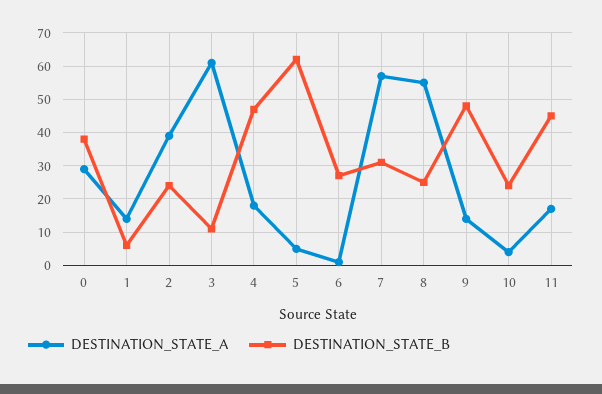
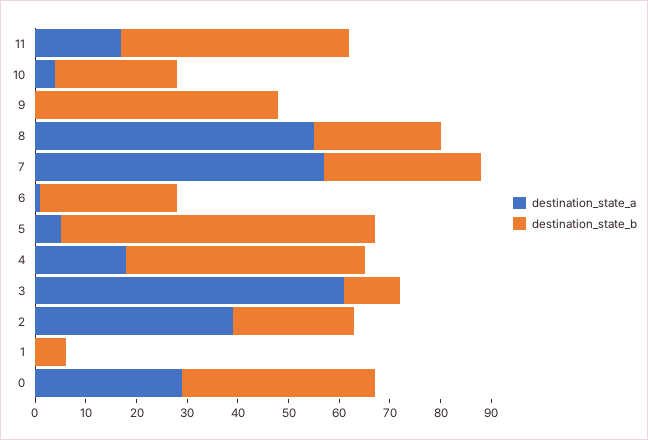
  {
    "DESTINATION_STATE_A": {
      "0": 30,
-     "1": 15,
+     "1": 0,
      "2": 40,
      "3": 60,
      "4": 20,
      "5": 5,
      "6": 0,
      "7": 55,
      "8": 55,
-     "9": 15,
+     "9": 0,
      "10": 5,
      "11": 15
    },
    "DESTINATION_STATE_B": {
      "0": 40,
      "1": 5,
      "2": 25,
      "3": 10,
      "4": 45,
      "5": 60,
      "6": 25,
      "7": 30,
      "8": 25,
      "9": 50,
      "10": 25,
      "11": 45
    }
  }

